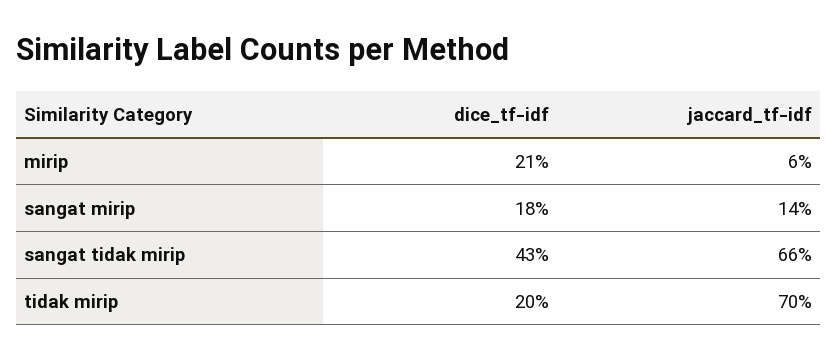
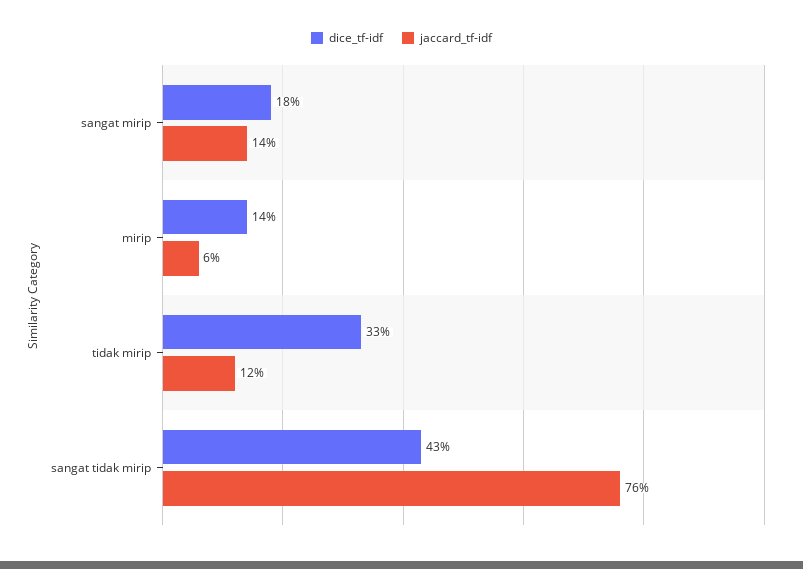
  {
    "dice_tf-idf": {
-     "mirip": 21,
+     "mirip": 14,
      "sangat mirip": 18,
      "sangat tidak mirip": 43,
-     "tidak mirip": 20
+     "tidak mirip": 33
    },
    "jaccard_tf-idf": {
      "mirip": 6,
      "sangat mirip": 14,
-     "sangat tidak mirip": 66,
+     "sangat tidak mirip": 76,
-     "tidak mirip": 70
+     "tidak mirip": 12
    }
  }

